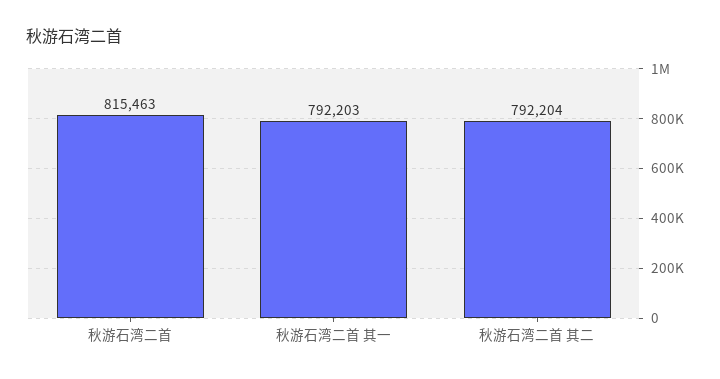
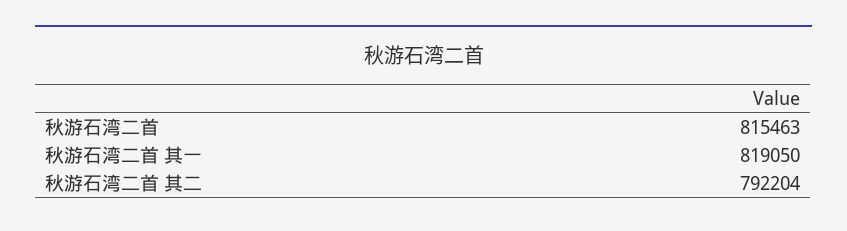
  {
    "秋游石湾二首": 815463,
-   "秋游石湾二首 其一": 792203,
+   "秋游石湾二首 其一": 819050,
    "秋游石湾二首 其二": 792204
  }

